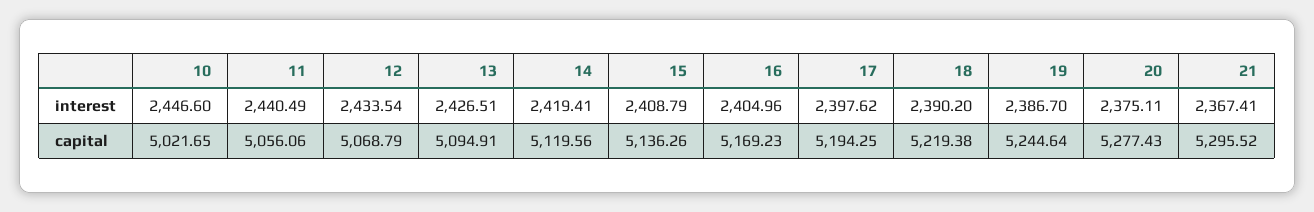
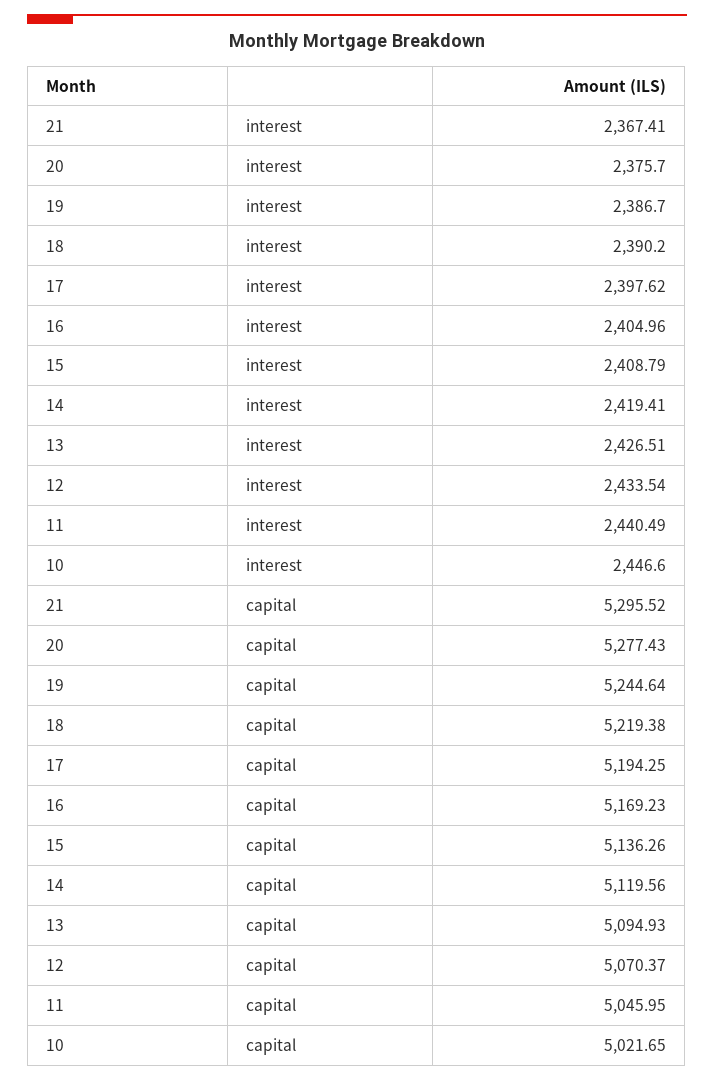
  {
    "10": {
      "interest": 2446.6,
      "capital": 5021.65
    },
    "11": {
      "interest": 2440.49,
-     "capital": 5056.06
+     "capital": 5045.95
    },
    "12": {
      "interest": 2433.54,
-     "capital": 5068.79
+     "capital": 5070.37
    },
    "13": {
      "interest": 2426.51,
-     "capital": 5094.91
+     "capital": 5094.93
    },
    "14": {
      "interest": 2419.41,
      "capital": 5119.56
    },
    "15": {
      "interest": 2408.79,
      "capital": 5136.26
    },
    "16": {
      "interest": 2404.96,
      "capital": 5169.23
    },
    "17": {
      "interest": 2397.62,
      "capital": 5194.25
    },
    "18": {
      "interest": 2390.2,
      "capital": 5219.38
    },
    "19": {
      "interest": 2386.7,
      "capital": 5244.64
    },
    "20": {
-     "interest": 2375.11,
+     "interest": 2375.7,
      "capital": 5277.43
    },
    "21": {
      "interest": 2367.41,
      "capital": 5295.52
    }
  }

